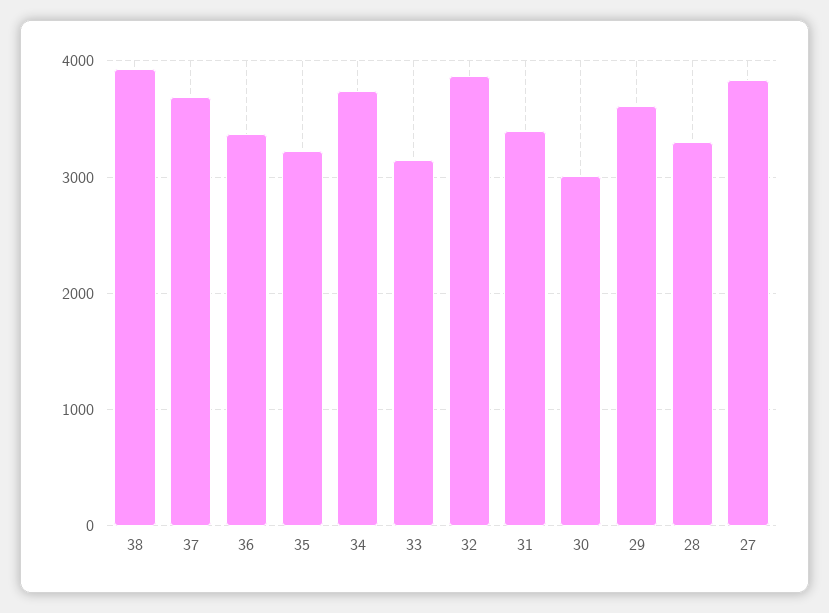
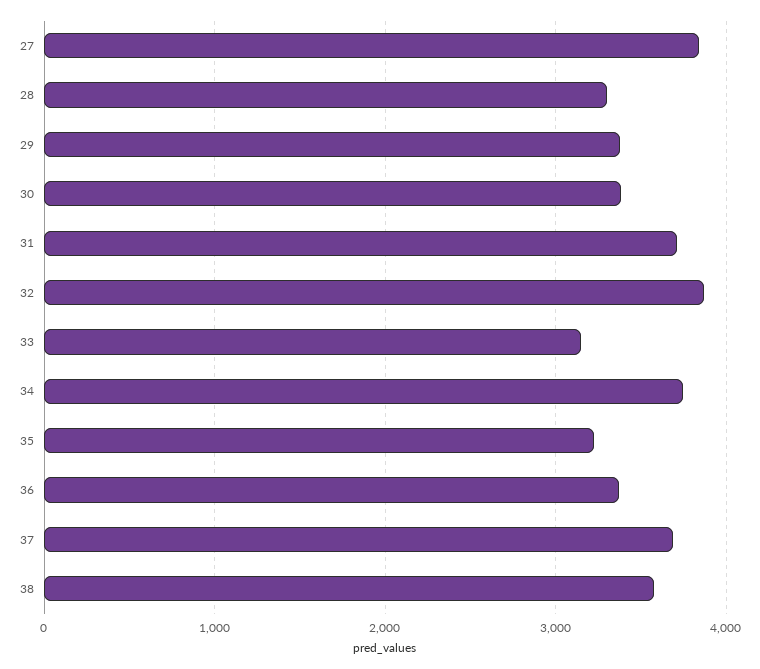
  {
-   "38": 3900,
+   "38": 3600,
    "37": 3700,
    "36": 3400,
    "35": 3200,
    "34": 3700,
    "33": 3100,
    "32": 3900,
-   "31": 3400,
+   "31": 3700,
-   "30": 3000,
+   "30": 3400,
-   "29": 3600,
+   "29": 3400,
    "28": 3300,
    "27": 3800
  }

